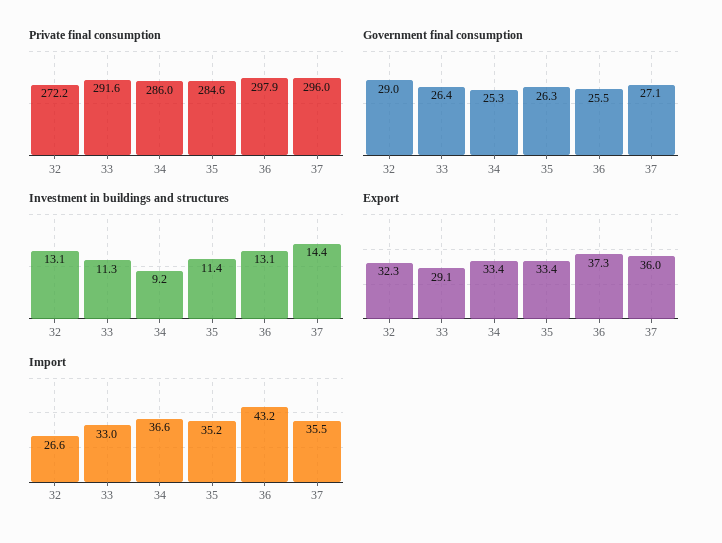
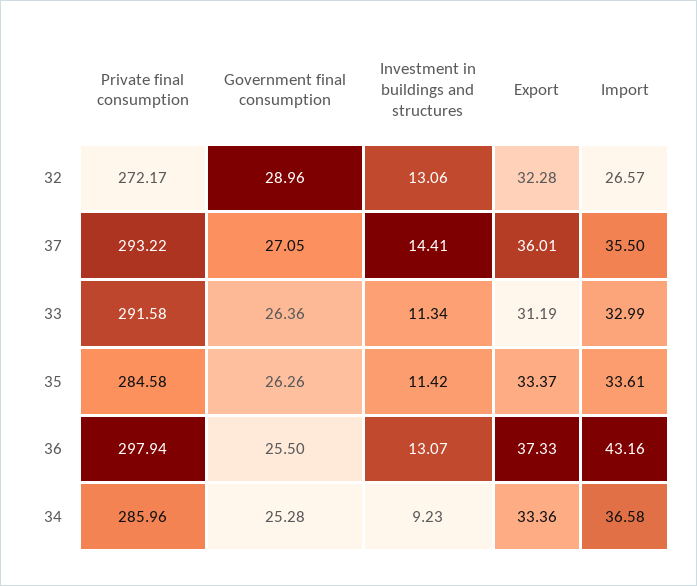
  {
    "Private final consumption": {
      "32": 272.17,
      "33": 291.58,
      "34": 285.96,
      "35": 284.58,
      "36": 297.94,
-     "37": 296
+     "37": 293.22
    },
    "Government final consumption": {
      "32": 28.96,
      "33": 26.36,
      "34": 25.28,
      "35": 26.26,
      "36": 25.5,
      "37": 27.05
    },
    "Investment in buildings and structures": {
      "32": 13.06,
      "33": 11.34,
      "34": 9.23,
      "35": 11.42,
      "36": 13.07,
      "37": 14.41
    },
    "Export": {
      "32": 32.28,
-     "33": 29.1,
+     "33": 31.19,
      "34": 33.36,
      "35": 33.37,
      "36": 37.33,
      "37": 36.01
    },
    "Import": {
      "32": 26.57,
      "33": 32.99,
      "34": 36.58,
-     "35": 35.2,
+     "35": 33.61,
      "36": 43.16,
      "37": 35.5
    }
  }

